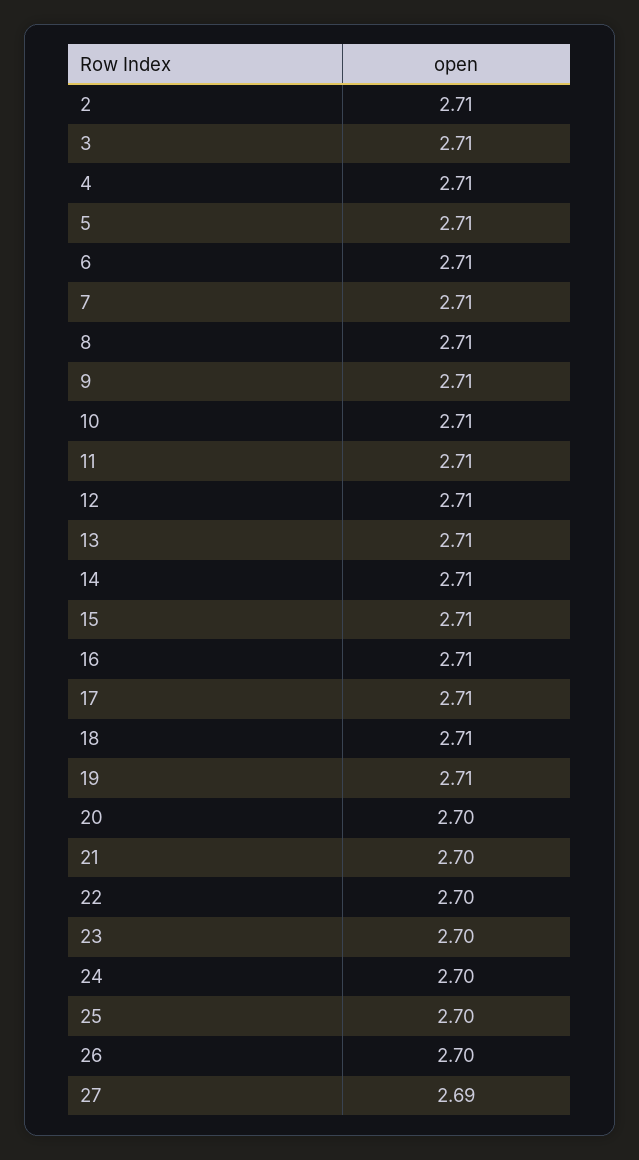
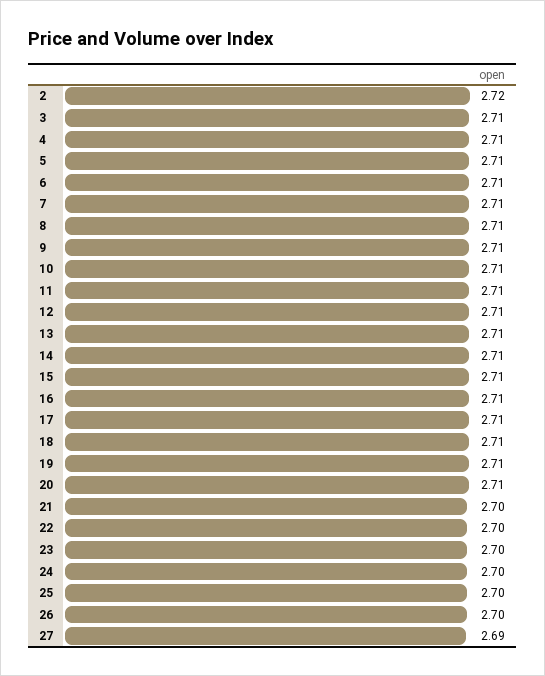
  {
-   "2": 2.71,
+   "2": 2.72,
    "3": 2.71,
    "4": 2.71,
    "5": 2.71,
    "6": 2.71,
    "7": 2.71,
    "8": 2.71,
    "9": 2.71,
    "10": 2.71,
    "11": 2.71,
    "12": 2.71,
    "13": 2.71,
    "14": 2.71,
    "15": 2.71,
    "16": 2.71,
    "17": 2.71,
    "18": 2.71,
    "19": 2.71,
-   "20": 2.7,
+   "20": 2.71,
    "21": 2.7,
    "22": 2.7,
    "23": 2.7,
    "24": 2.7,
    "25": 2.7,
    "26": 2.7,
    "27": 2.69
  }

